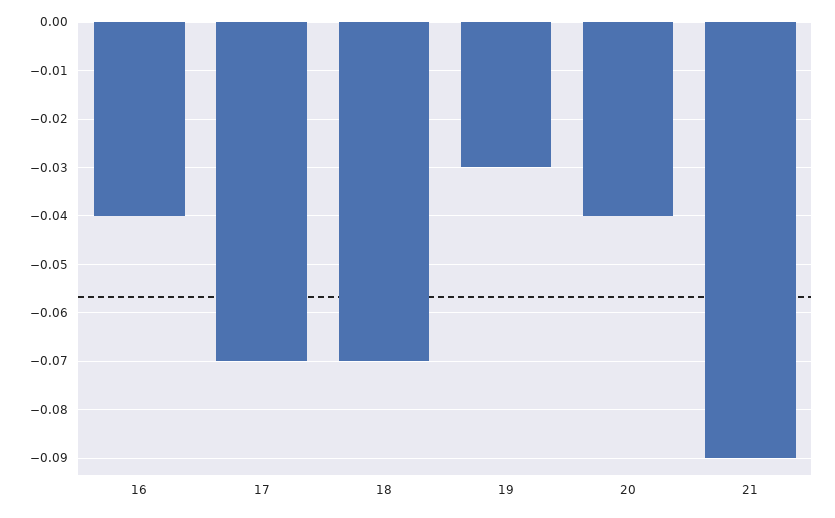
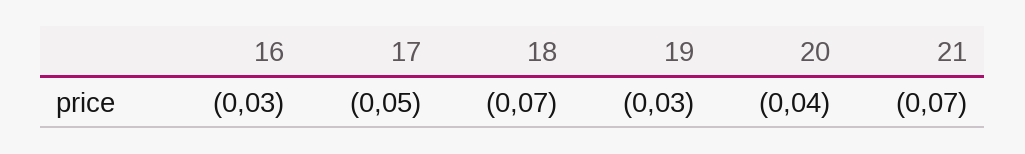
  {
-   "16": -0.04,
+   "16": -0.03,
-   "17": -0.07,
+   "17": -0.05,
    "18": -0.07,
    "19": -0.03,
    "20": -0.04,
-   "21": -0.09
+   "21": -0.07
  }

